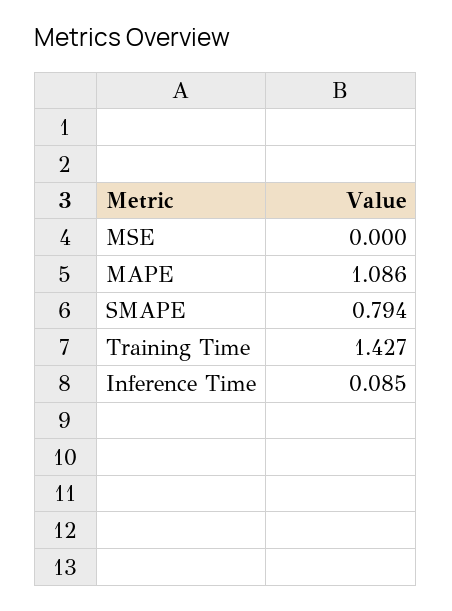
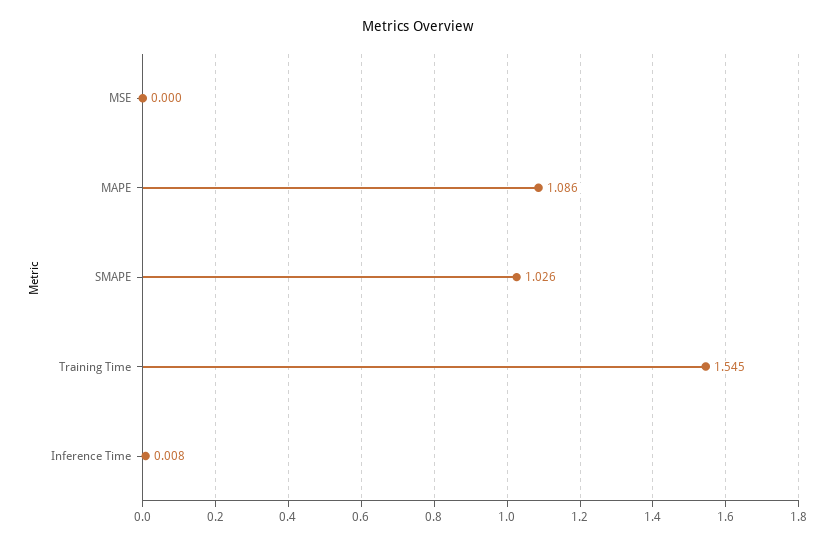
  {
    "MSE": 0,
    "MAPE": 1.086,
-   "SMAPE": 0.794,
+   "SMAPE": 1.026,
-   "Training Time": 1.427,
+   "Training Time": 1.545,
-   "Inference Time": 0.085
+   "Inference Time": 0.008
  }

